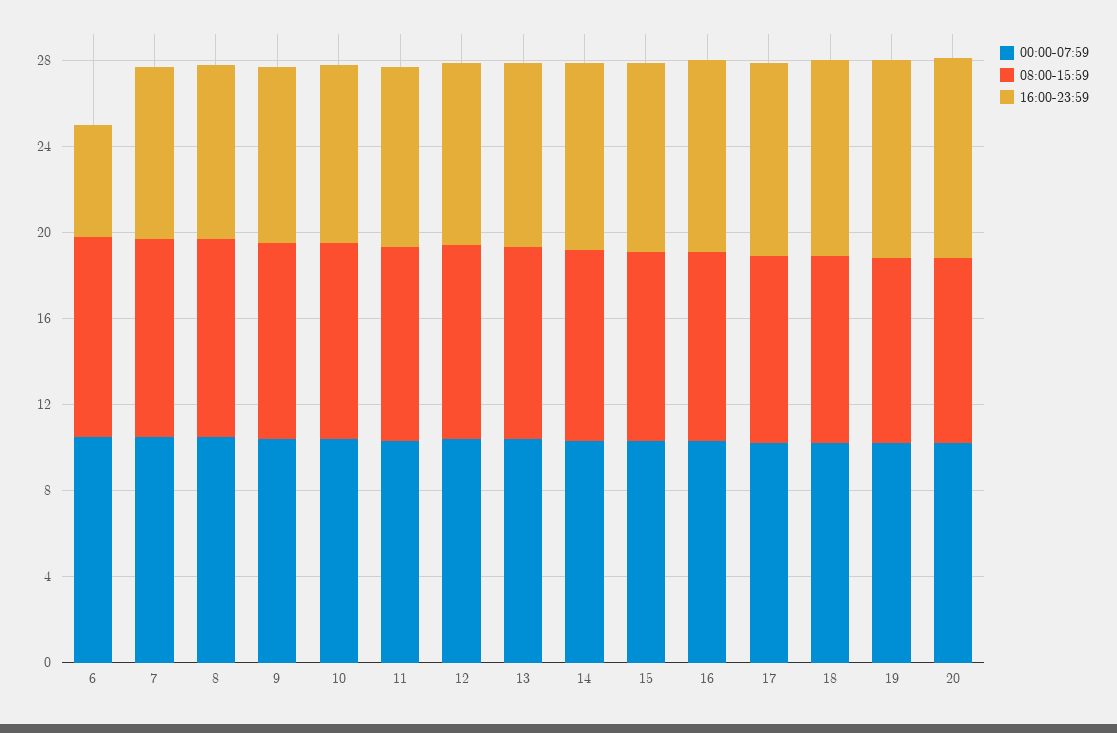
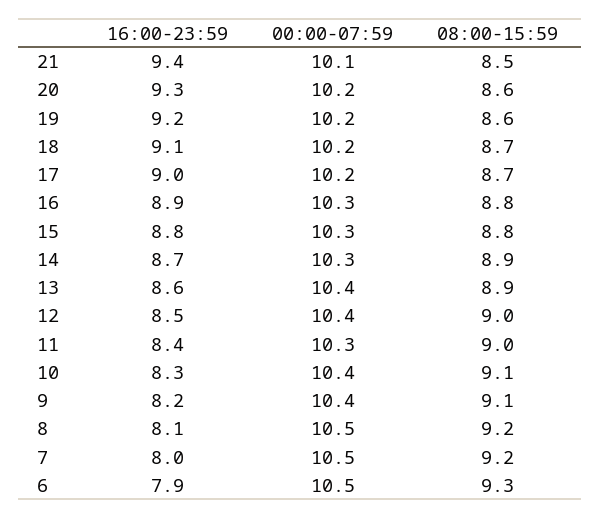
  {
    "00:00-07:59": {
      "6": 10.5,
      "7": 10.5,
      "8": 10.5,
      "9": 10.4,
      "10": 10.4,
      "11": 10.3,
      "12": 10.4,
      "13": 10.4,
      "14": 10.3,
      "15": 10.3,
      "16": 10.3,
      "17": 10.2,
      "18": 10.2,
      "19": 10.2,
-     "20": 10.2
+     "20": 10.2,
+     "21": 10.1
    },
    "08:00-15:59": {
      "6": 9.3,
      "7": 9.2,
      "8": 9.2,
      "9": 9.1,
      "10": 9.1,
      "11": 9,
      "12": 9,
      "13": 8.9,
      "14": 8.9,
      "15": 8.8,
      "16": 8.8,
      "17": 8.7,
      "18": 8.7,
      "19": 8.6,
-     "20": 8.6
+     "20": 8.6,
+     "21": 8.5
    },
    "16:00-23:59": {
-     "6": 5,
+     "6": 7.9,
      "7": 8,
      "8": 8.1,
      "9": 8.2,
      "10": 8.3,
      "11": 8.4,
      "12": 8.5,
      "13": 8.6,
      "14": 8.7,
      "15": 8.8,
      "16": 8.9,
      "17": 9,
      "18": 9.1,
      "19": 9.2,
-     "20": 9.3
+     "20": 9.3,
+     "21": 9.4
    }
  }

